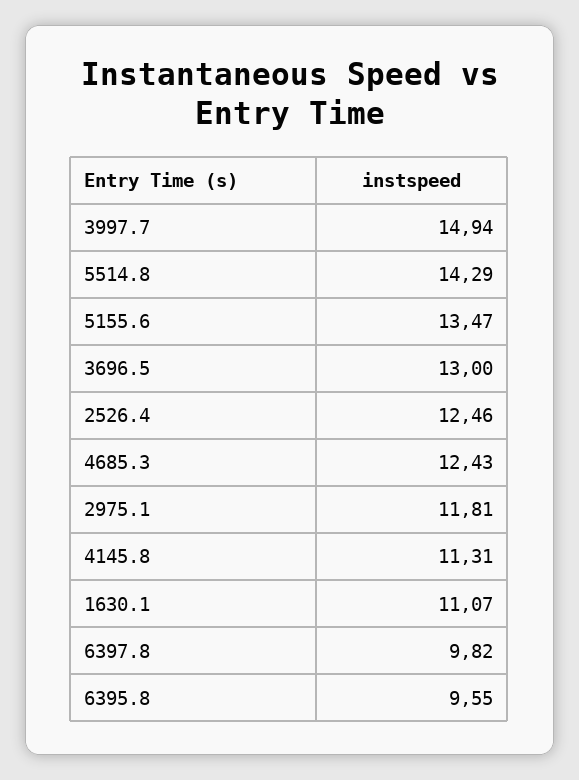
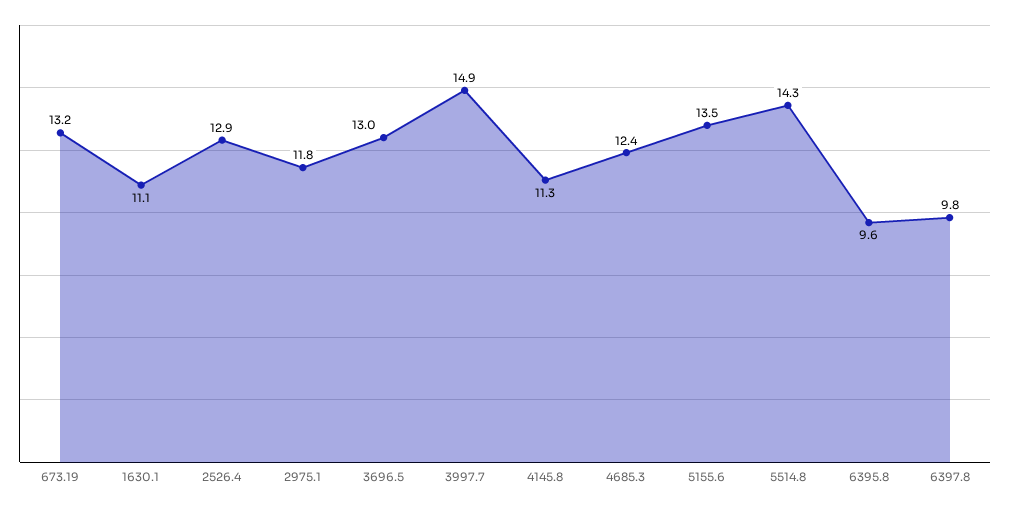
  {
    "3997.7": 14.94,
    "5514.8": 14.29,
    "5155.6": 13.47,
    "3696.5": 13,
-   "2526.4": 12.46,
+   "2526.4": 12.9,
    "4685.3": 12.43,
    "2975.1": 11.81,
    "4145.8": 11.31,
    "1630.1": 11.07,
    "6397.8": 9.82,
-   "6395.8": 9.55
+   "6395.8": 9.55,
+   "673.19": 13.2
  }

